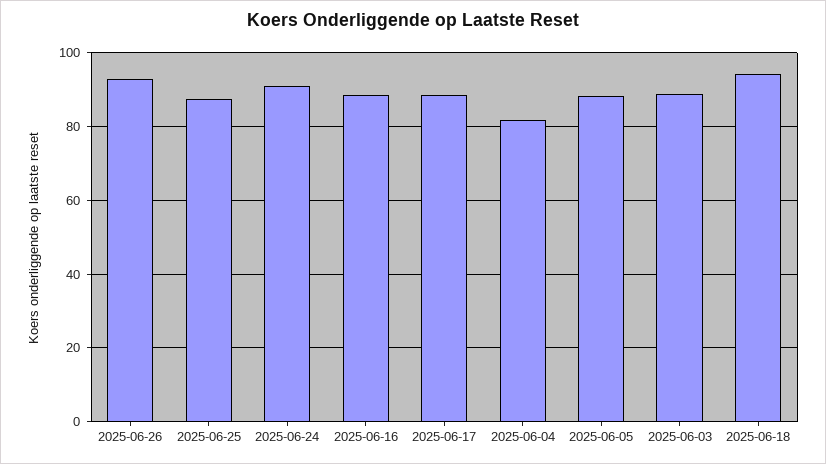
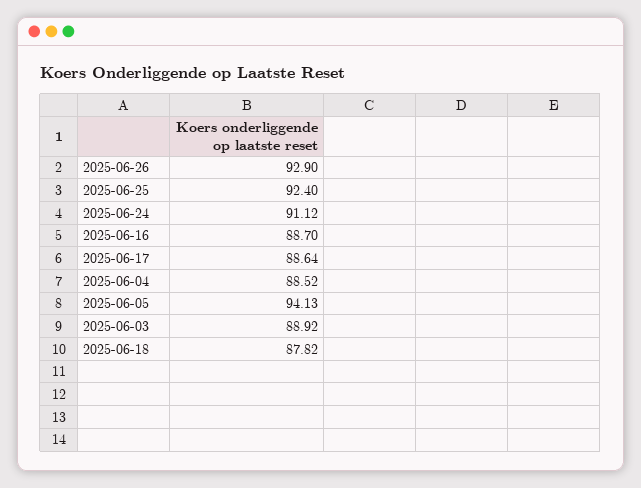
  {
    "2025-06-26": 92.9,
-   "2025-06-25": 88,
+   "2025-06-25": 92.4,
    "2025-06-24": 91.12,
    "2025-06-16": 88.7,
    "2025-06-17": 88.64,
-   "2025-06-04": 82,
+   "2025-06-04": 88.52,
-   "2025-06-05": 88,
+   "2025-06-05": 94.13,
    "2025-06-03": 88.92,
-   "2025-06-18": 94
+   "2025-06-18": 87.82
  }

